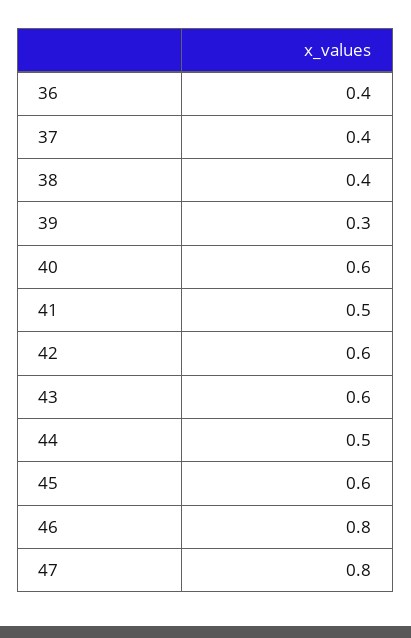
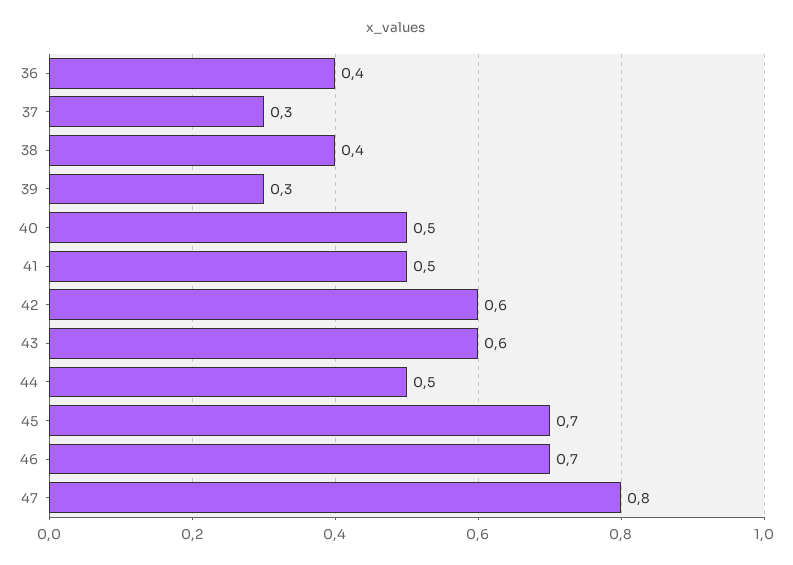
  {
    "36": 0.4,
-   "37": 0.4,
+   "37": 0.3,
    "38": 0.4,
    "39": 0.3,
-   "40": 0.6,
+   "40": 0.5,
    "41": 0.5,
    "42": 0.6,
    "43": 0.6,
    "44": 0.5,
-   "45": 0.6,
+   "45": 0.7,
-   "46": 0.8,
+   "46": 0.7,
    "47": 0.8
  }

